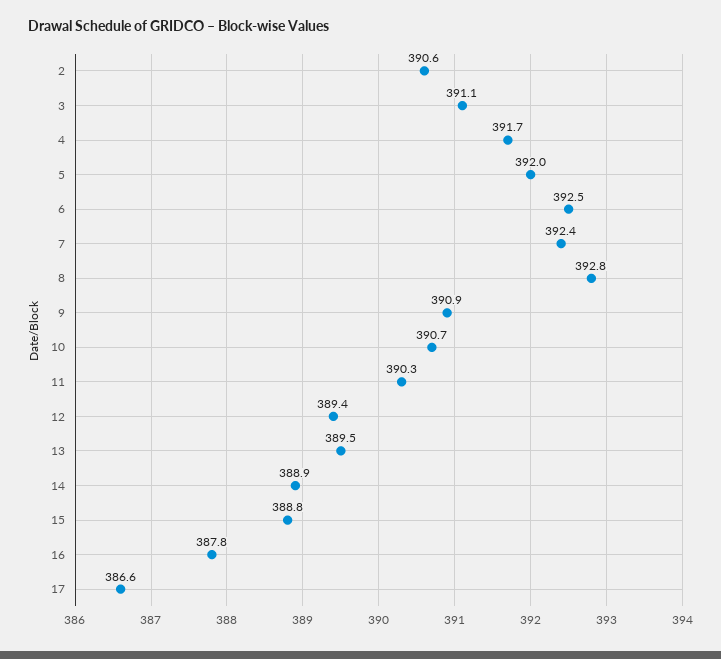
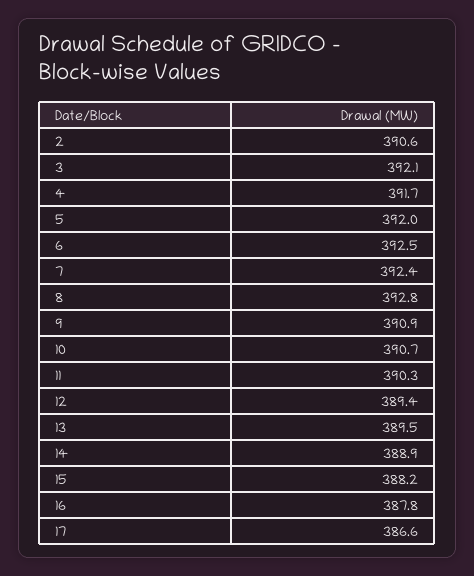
  {
    "2": 390.6,
-   "3": 391.1,
+   "3": 392.1,
    "4": 391.7,
    "5": 392,
    "6": 392.5,
    "7": 392.4,
    "8": 392.8,
    "9": 390.9,
    "10": 390.7,
    "11": 390.3,
    "12": 389.4,
    "13": 389.5,
    "14": 388.9,
-   "15": 388.8,
+   "15": 388.2,
    "16": 387.8,
    "17": 386.6
  }

